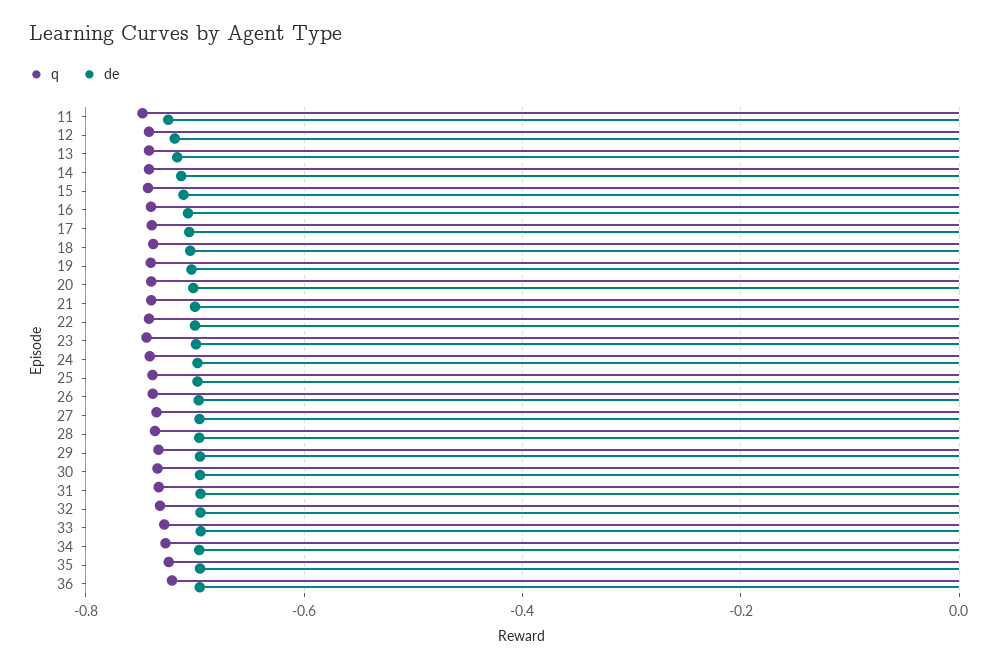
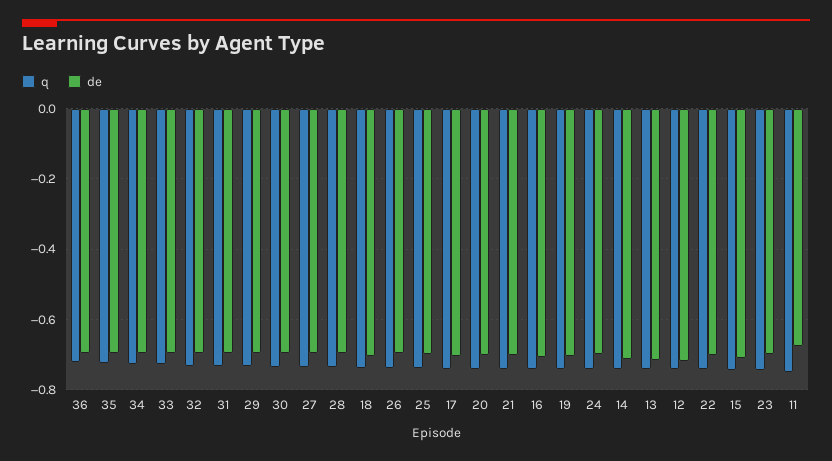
  {
    "q": {
      "11": -0.74,
      "12": -0.74,
      "13": -0.74,
      "14": -0.74,
      "15": -0.74,
      "16": -0.74,
      "17": -0.74,
      "18": -0.74,
      "19": -0.74,
      "20": -0.74,
      "21": -0.74,
      "22": -0.74,
      "23": -0.74,
      "24": -0.74,
      "25": -0.74,
      "26": -0.74,
      "27": -0.74,
      "28": -0.74,
      "29": -0.74,
      "30": -0.74,
      "31": -0.74,
      "32": -0.74,
      "33": -0.72,
      "34": -0.72,
      "35": -0.72,
      "36": -0.72
    },
    "de": {
-     "11": -0.72,
+     "11": -0.68,
      "12": -0.72,
      "13": -0.72,
      "14": -0.72,
      "15": -0.72,
      "16": -0.7,
      "17": -0.7,
      "18": -0.7,
      "19": -0.7,
      "20": -0.7,
      "21": -0.7,
      "22": -0.7,
      "23": -0.7,
      "24": -0.7,
      "25": -0.7,
      "26": -0.7,
      "27": -0.7,
      "28": -0.7,
      "29": -0.7,
      "30": -0.7,
      "31": -0.7,
      "32": -0.7,
      "33": -0.7,
      "34": -0.7,
      "35": -0.7,
      "36": -0.7
    }
  }

